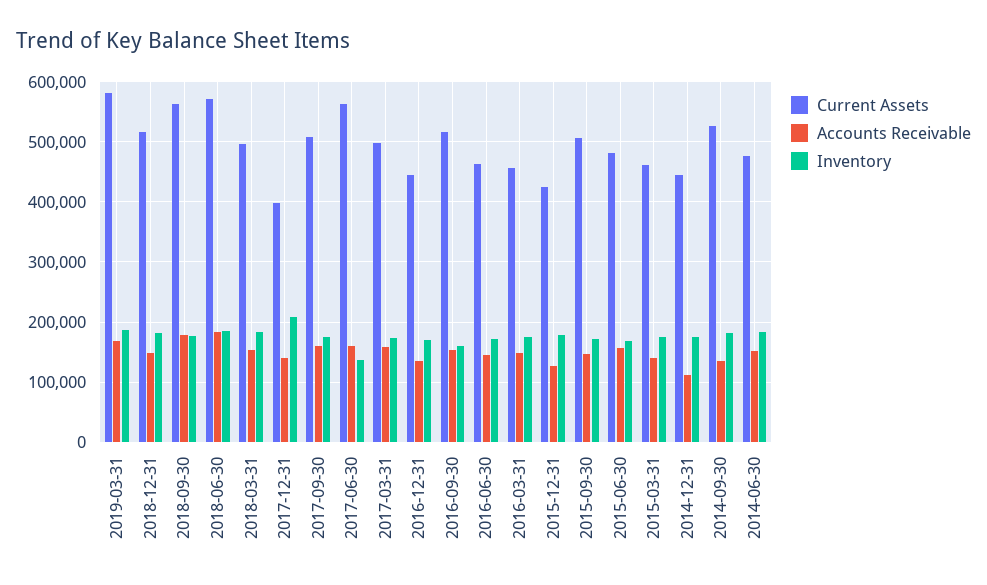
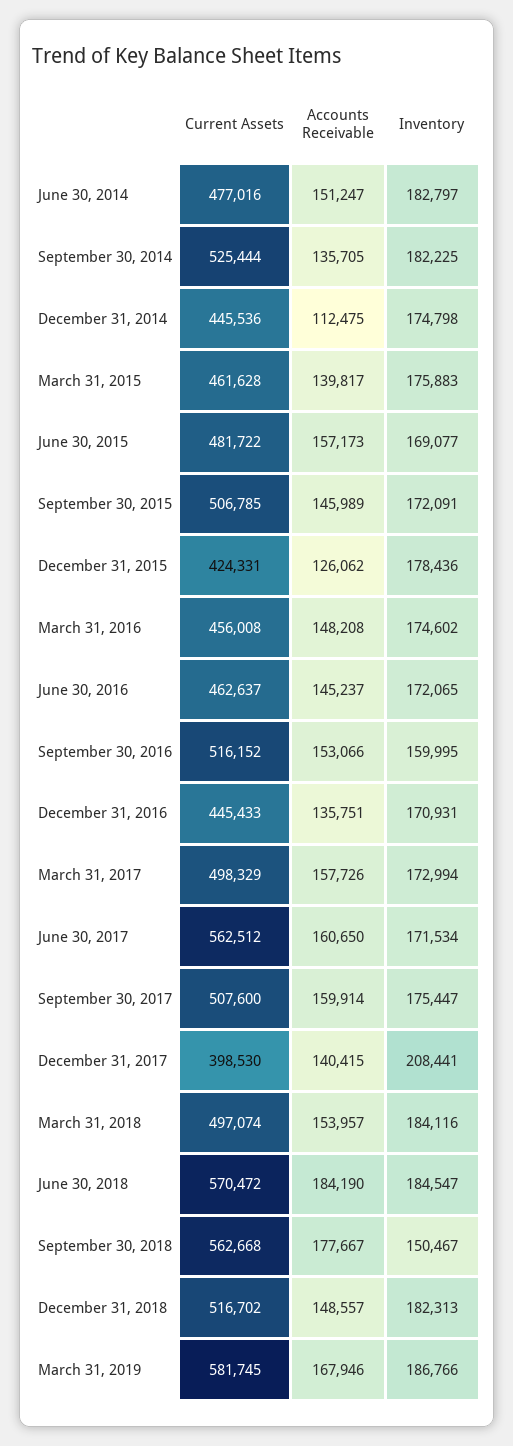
  {
    "Current Assets": {
      "2019-03-31": 581745,
      "2018-12-31": 516702,
      "2018-09-30": 562668,
      "2018-06-30": 570472,
      "2018-03-31": 497074,
      "2017-12-31": 398530,
      "2017-09-30": 507600,
      "2017-06-30": 562512,
      "2017-03-31": 498329,
      "2016-12-31": 445433,
      "2016-09-30": 516152,
      "2016-06-30": 462637,
      "2016-03-31": 456008,
      "2015-12-31": 424331,
      "2015-09-30": 506785,
      "2015-06-30": 481722,
      "2015-03-31": 461628,
      "2014-12-31": 445536,
      "2014-09-30": 525444,
      "2014-06-30": 477016
    },
    "Accounts Receivable": {
      "2019-03-31": 167946,
      "2018-12-31": 148557,
      "2018-09-30": 177667,
      "2018-06-30": 184190,
      "2018-03-31": 153957,
      "2017-12-31": 140415,
      "2017-09-30": 159914,
      "2017-06-30": 160650,
      "2017-03-31": 157726,
      "2016-12-31": 135751,
      "2016-09-30": 153066,
      "2016-06-30": 145237,
      "2016-03-31": 148208,
      "2015-12-31": 126062,
      "2015-09-30": 145989,
      "2015-06-30": 157173,
      "2015-03-31": 139817,
      "2014-12-31": 112475,
      "2014-09-30": 135705,
      "2014-06-30": 151247
    },
    "Inventory": {
      "2019-03-31": 186766,
      "2018-12-31": 182313,
-     "2018-09-30": 180000,
+     "2018-09-30": 150467,
      "2018-06-30": 184547,
      "2018-03-31": 184116,
      "2017-12-31": 208441,
      "2017-09-30": 175447,
-     "2017-06-30": 140000,
+     "2017-06-30": 171534,
      "2017-03-31": 172994,
      "2016-12-31": 170931,
      "2016-09-30": 159995,
      "2016-06-30": 172065,
      "2016-03-31": 174602,
      "2015-12-31": 178436,
      "2015-09-30": 172091,
      "2015-06-30": 169077,
      "2015-03-31": 175883,
      "2014-12-31": 174798,
      "2014-09-30": 182225,
      "2014-06-30": 182797
    }
  }

